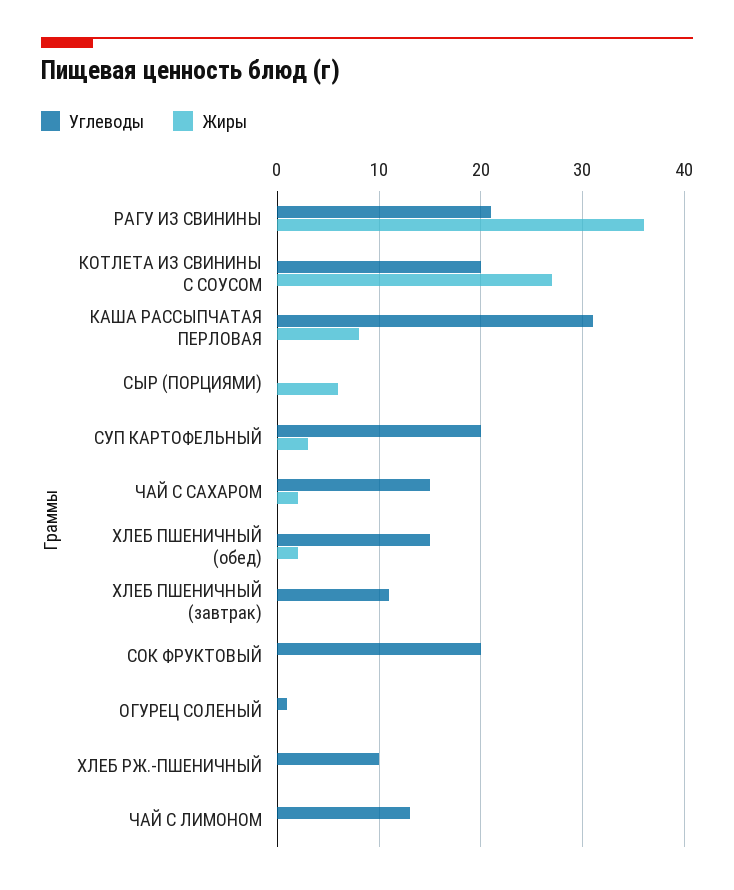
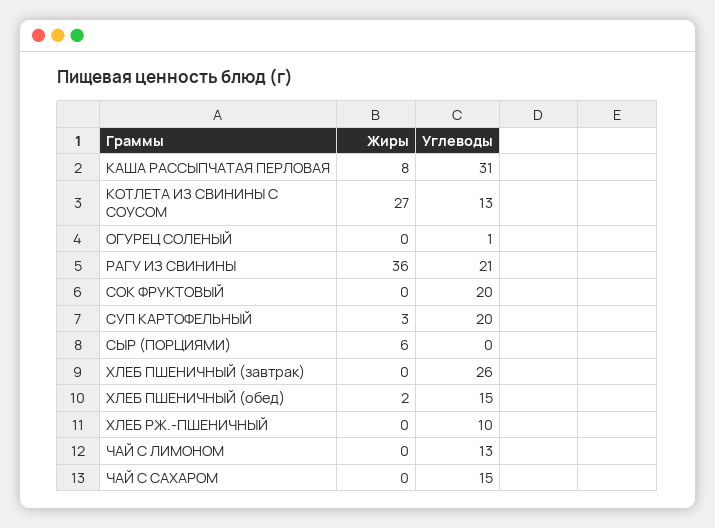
  {
    "Углеводы": {
      "РАГУ ИЗ СВИНИНЫ": 21,
-     "КОТЛЕТА ИЗ СВИНИНЫ С СОУСОМ": 20,
+     "КОТЛЕТА ИЗ СВИНИНЫ С СОУСОМ": 13,
      "КАША РАССЫПЧАТАЯ ПЕРЛОВАЯ": 31,
      "СЫР (ПОРЦИЯМИ)": 0,
      "СУП КАРТОФЕЛЬНЫЙ": 20,
      "ЧАЙ С САХАРОМ": 15,
      "ХЛЕБ ПШЕНИЧНЫЙ (обед)": 15,
-     "ХЛЕБ ПШЕНИЧНЫЙ (завтрак)": 11,
+     "ХЛЕБ ПШЕНИЧНЫЙ (завтрак)": 26,
      "СОК ФРУКТОВЫЙ": 20,
      "ОГУРЕЦ СОЛЕНЫЙ": 1,
      "ХЛЕБ РЖ.-ПШЕНИЧНЫЙ": 10,
      "ЧАЙ С ЛИМОНОМ": 13
    },
    "Жиры": {
      "РАГУ ИЗ СВИНИНЫ": 36,
      "КОТЛЕТА ИЗ СВИНИНЫ С СОУСОМ": 27,
      "КАША РАССЫПЧАТАЯ ПЕРЛОВАЯ": 8,
      "СЫР (ПОРЦИЯМИ)": 6,
      "СУП КАРТОФЕЛЬНЫЙ": 3,
-     "ЧАЙ С САХАРОМ": 2,
+     "ЧАЙ С САХАРОМ": 0,
      "ХЛЕБ ПШЕНИЧНЫЙ (обед)": 2,
      "ХЛЕБ ПШЕНИЧНЫЙ (завтрак)": 0,
      "СОК ФРУКТОВЫЙ": 0,
      "ОГУРЕЦ СОЛЕНЫЙ": 0,
      "ХЛЕБ РЖ.-ПШЕНИЧНЫЙ": 0,
      "ЧАЙ С ЛИМОНОМ": 0
    }
  }

